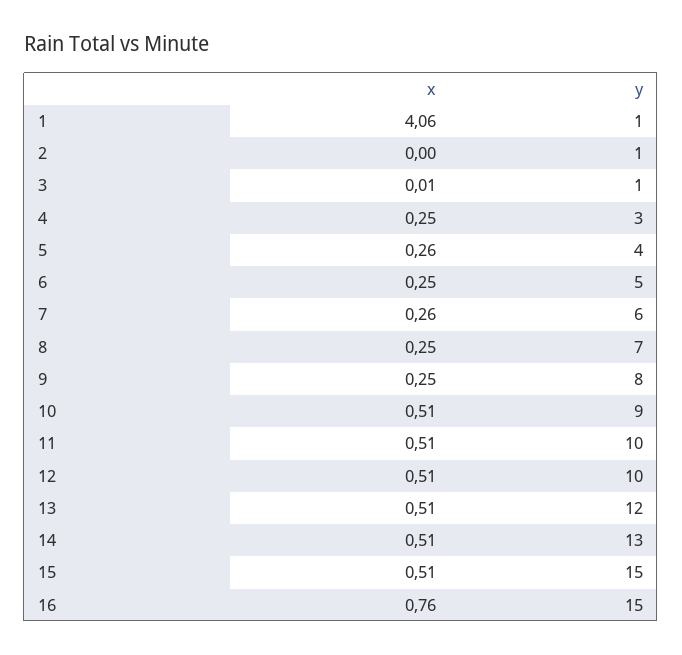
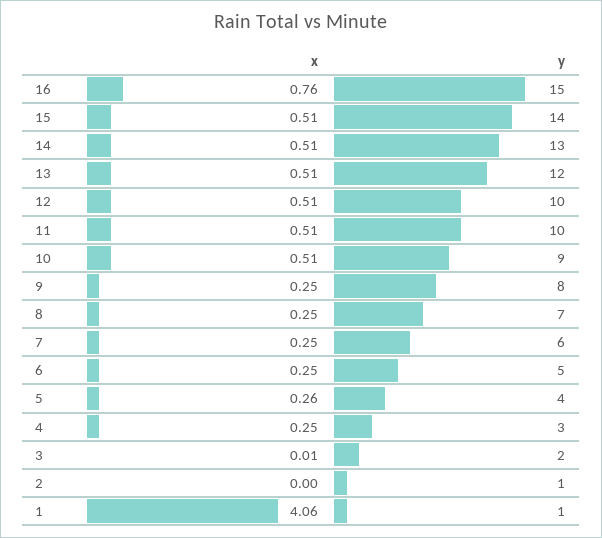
  {
    "x": {
      "1": 4.06,
      "2": 0,
      "3": 0.01,
      "4": 0.25,
      "5": 0.26,
      "6": 0.25,
-     "7": 0.26,
+     "7": 0.25,
      "8": 0.25,
      "9": 0.25,
      "10": 0.51,
      "11": 0.51,
      "12": 0.51,
      "13": 0.51,
      "14": 0.51,
      "15": 0.51,
      "16": 0.76
    },
    "y": {
      "1": 1,
      "2": 1,
-     "3": 1,
+     "3": 2,
      "4": 3,
      "5": 4,
      "6": 5,
      "7": 6,
      "8": 7,
      "9": 8,
      "10": 9,
      "11": 10,
      "12": 10,
      "13": 12,
      "14": 13,
-     "15": 15,
+     "15": 14,
      "16": 15
    }
  }

